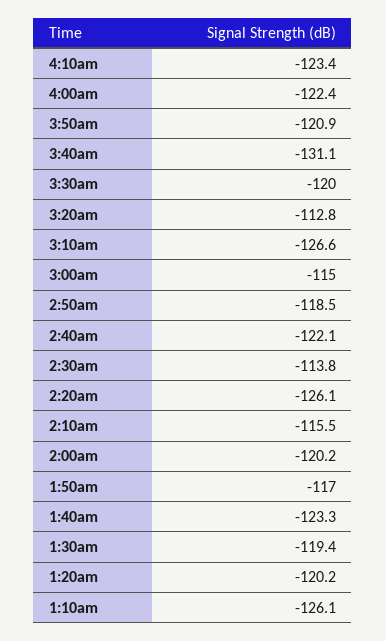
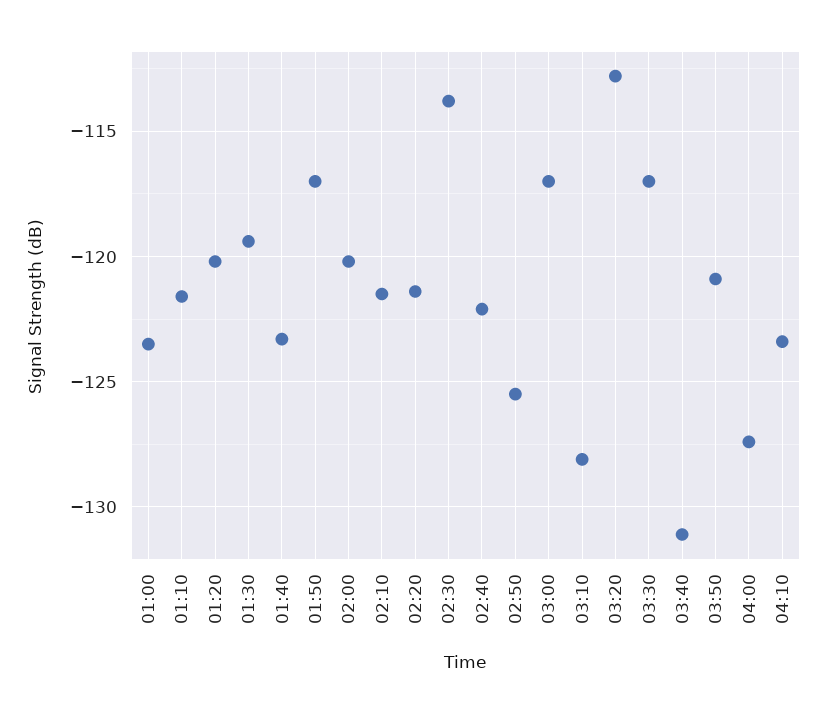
  {
    "4:10am": -123.4,
-   "4:00am": -122.4,
+   "4:00am": -127.5,
    "3:50am": -120.9,
    "3:40am": -131.1,
-   "3:30am": -120,
+   "3:30am": -117,
    "3:20am": -112.8,
-   "3:10am": -126.6,
+   "3:10am": -128,
-   "3:00am": -115,
+   "3:00am": -117,
-   "2:50am": -118.5,
+   "2:50am": -125.5,
    "2:40am": -122.1,
    "2:30am": -113.8,
-   "2:20am": -126.1,
+   "2:20am": -121.5,
-   "2:10am": -115.5,
+   "2:10am": -121.5,
    "2:00am": -120.2,
    "1:50am": -117,
    "1:40am": -123.3,
    "1:30am": -119.4,
    "1:20am": -120.2,
-   "1:10am": -126.1
+   "1:10am": -121.5,
+   "01:00": -123.5
  }

